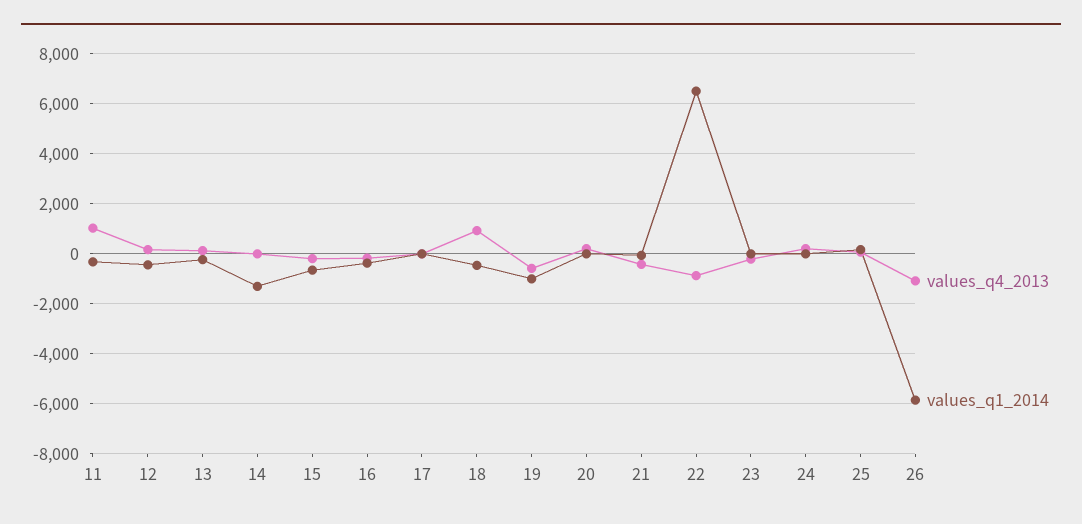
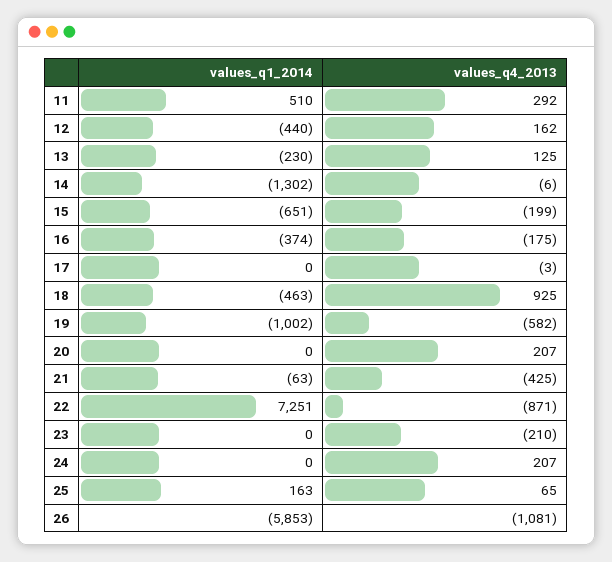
  {
    "values_q4_2013": {
-     "11": 1000,
+     "11": 292,
      "12": 162,
      "13": 125,
      "14": -6,
      "15": -199,
      "16": -175,
      "17": -3,
      "18": 925,
      "19": -582,
      "20": 207,
      "21": -425,
      "22": -871,
      "23": -210,
      "24": 207,
      "25": 65,
      "26": -1081
    },
    "values_q1_2014": {
-     "11": -250,
+     "11": 510,
      "12": -440,
      "13": -230,
      "14": -1302,
      "15": -651,
      "16": -374,
      "17": 0,
      "18": -463,
      "19": -1002,
      "20": 0,
      "21": -63,
-     "22": 6500,
+     "22": 7251,
      "23": 0,
      "24": 0,
      "25": 163,
      "26": -5853
    }
  }

